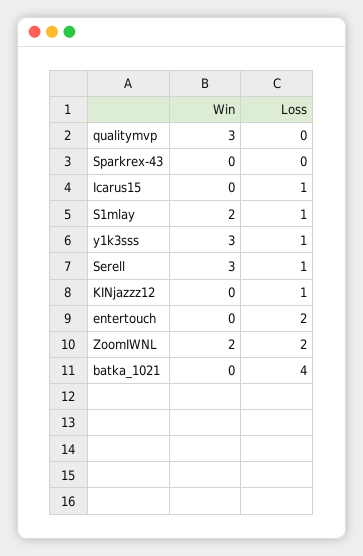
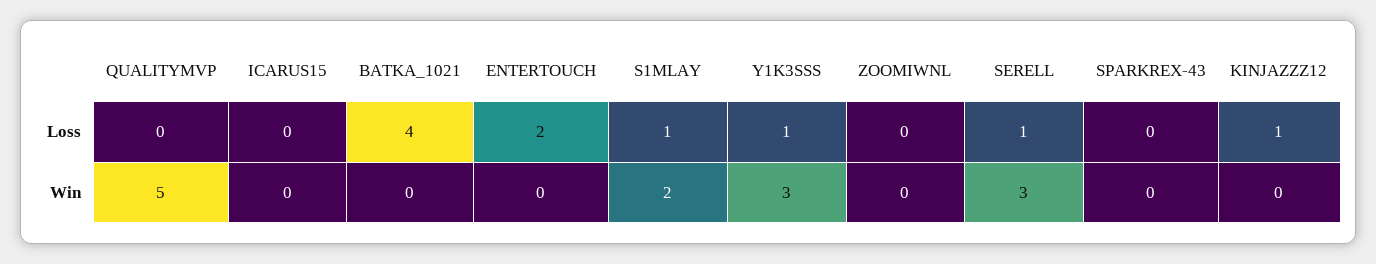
  {
    "Win": {
-     "qualitymvp": 3,
+     "qualitymvp": 5,
      "Sparkrex-43": 0,
      "Icarus15": 0,
      "S1mlay": 2,
      "y1k3sss": 3,
      "Serell": 3,
      "KINjazzz12": 0,
      "entertouch": 0,
-     "ZoomIWNL": 2,
+     "ZoomIWNL": 0,
      "batka_1021": 0
    },
    "Loss": {
      "qualitymvp": 0,
      "Sparkrex-43": 0,
-     "Icarus15": 1,
+     "Icarus15": 0,
      "S1mlay": 1,
      "y1k3sss": 1,
      "Serell": 1,
      "KINjazzz12": 1,
      "entertouch": 2,
-     "ZoomIWNL": 2,
+     "ZoomIWNL": 0,
      "batka_1021": 4
    }
  }

